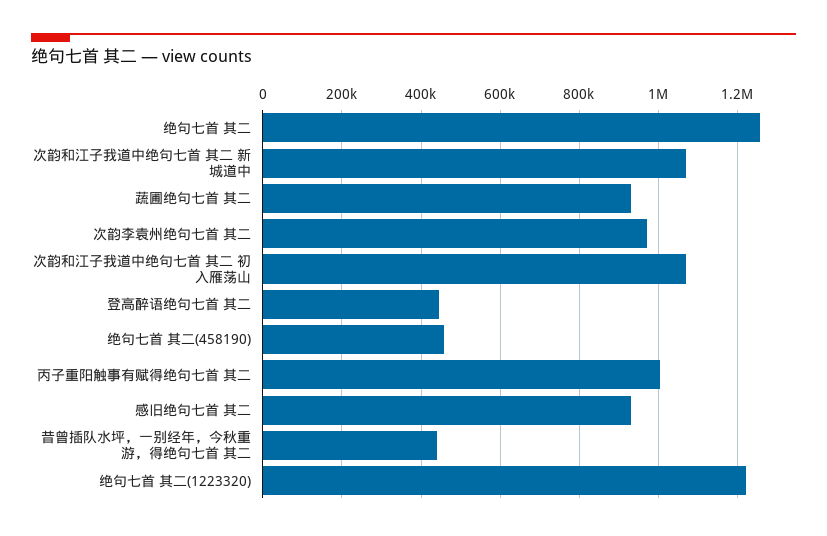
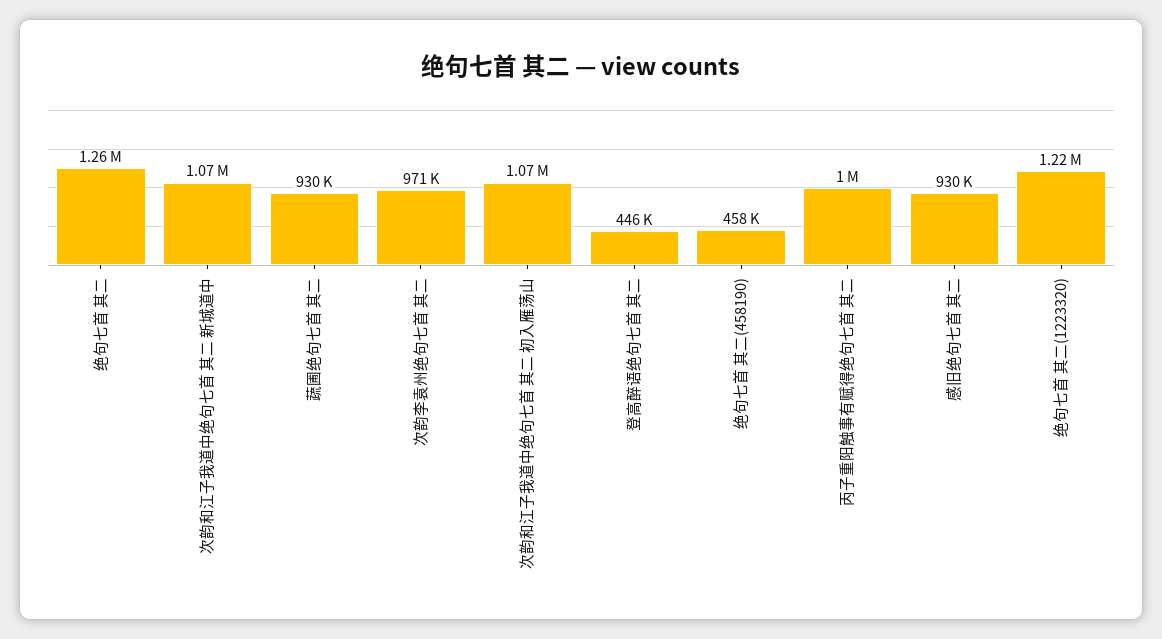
  {
    "绝句七首 其二": 1260000,
    "次韵和江子我道中绝句七首 其二 新城道中": 1070000,
    "蔬圃绝句七首 其二": 930000,
    "次韵李袁州绝句七首 其二": 971000,
    "次韵和江子我道中绝句七首 其二 初入雁荡山": 1070000,
    "登高醉语绝句七首 其二": 446000,
    "绝句七首 其二(458190)": 458000,
    "丙子重阳触事有赋得绝句七首 其二": 1000000,
    "感旧绝句七首 其二": 930000,
-   "昔曾插队水坪，一别经年，今秋重游，得绝句七首 其二": 440000,
    "绝句七首 其二(1223320)": 1220000
  }

